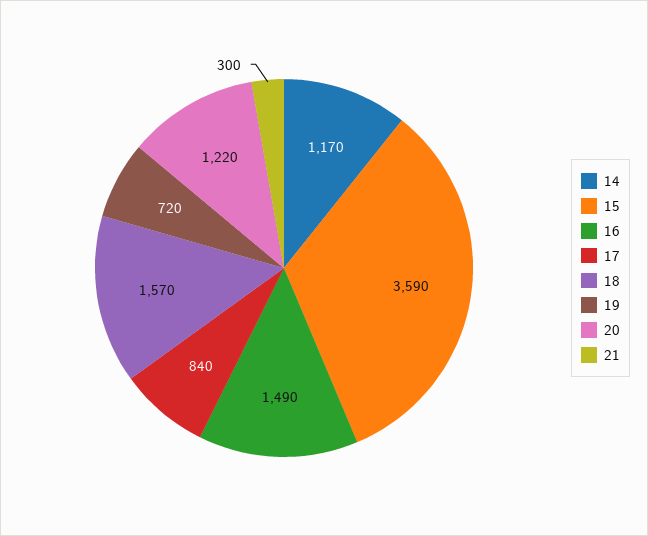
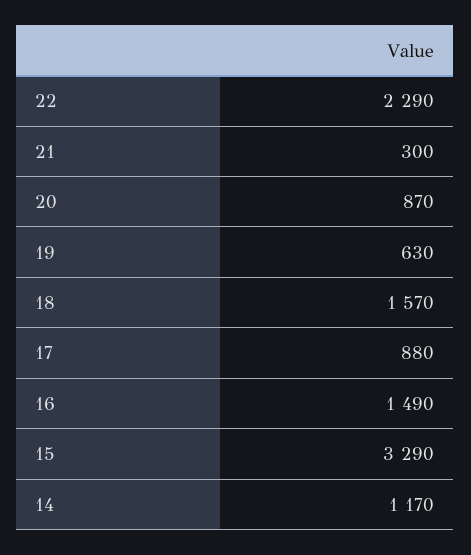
  {
    "14": 1170,
-   "15": 3590,
+   "15": 3290,
    "16": 1490,
-   "17": 840,
+   "17": 880,
    "18": 1570,
-   "19": 720,
+   "19": 630,
-   "20": 1220,
+   "20": 870,
-   "21": 300
+   "21": 300,
+   "22": 2290
  }

